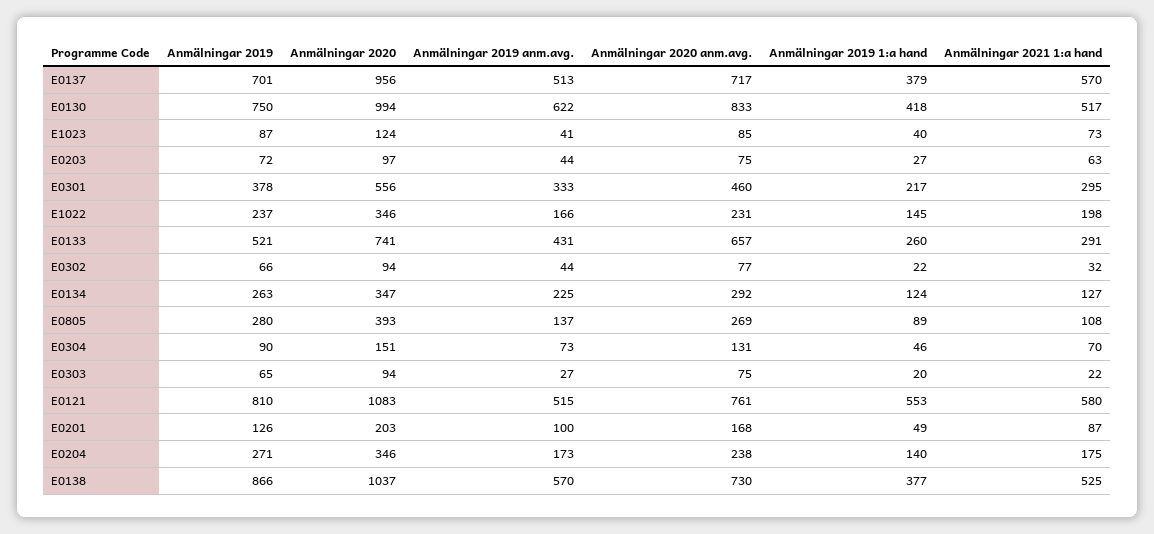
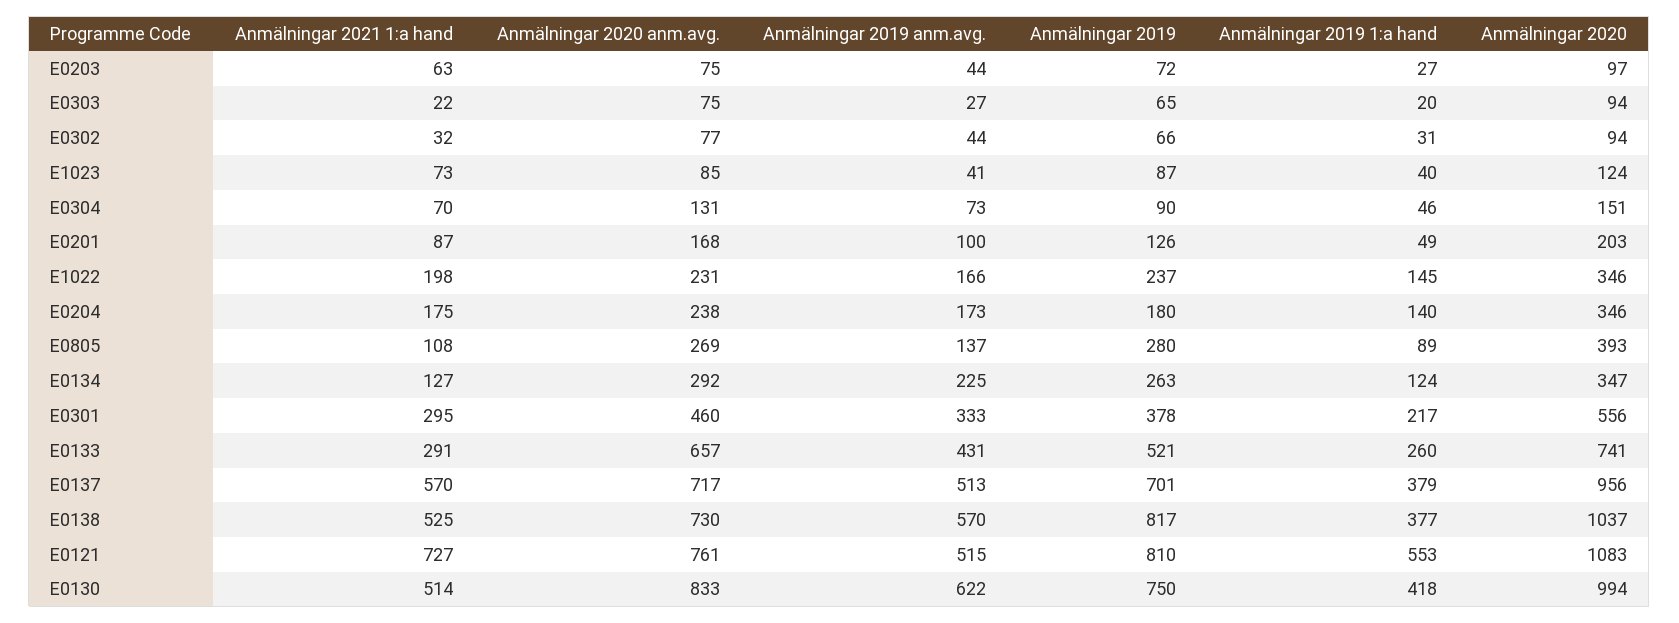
  {
    "Anmälningar 2019": {
      "E0137": 701,
      "E0130": 750,
      "E1023": 87,
      "E0203": 72,
      "E0301": 378,
      "E1022": 237,
      "E0133": 521,
      "E0302": 66,
      "E0134": 263,
      "E0805": 280,
      "E0304": 90,
      "E0303": 65,
      "E0121": 810,
      "E0201": 126,
-     "E0204": 271,
+     "E0204": 180,
-     "E0138": 866
+     "E0138": 817
    },
    "Anmälningar 2020": {
      "E0137": 956,
      "E0130": 994,
      "E1023": 124,
      "E0203": 97,
      "E0301": 556,
      "E1022": 346,
      "E0133": 741,
      "E0302": 94,
      "E0134": 347,
      "E0805": 393,
      "E0304": 151,
      "E0303": 94,
      "E0121": 1083,
      "E0201": 203,
      "E0204": 346,
      "E0138": 1037
    },
    "Anmälningar 2019 anm.avg.": {
      "E0137": 513,
      "E0130": 622,
      "E1023": 41,
      "E0203": 44,
      "E0301": 333,
      "E1022": 166,
      "E0133": 431,
      "E0302": 44,
      "E0134": 225,
      "E0805": 137,
      "E0304": 73,
      "E0303": 27,
      "E0121": 515,
      "E0201": 100,
      "E0204": 173,
      "E0138": 570
    },
    "Anmälningar 2020 anm.avg.": {
      "E0137": 717,
      "E0130": 833,
      "E1023": 85,
      "E0203": 75,
      "E0301": 460,
      "E1022": 231,
      "E0133": 657,
      "E0302": 77,
      "E0134": 292,
      "E0805": 269,
      "E0304": 131,
      "E0303": 75,
      "E0121": 761,
      "E0201": 168,
      "E0204": 238,
      "E0138": 730
    },
    "Anmälningar 2019 1:a hand": {
      "E0137": 379,
      "E0130": 418,
      "E1023": 40,
      "E0203": 27,
      "E0301": 217,
      "E1022": 145,
      "E0133": 260,
-     "E0302": 22,
+     "E0302": 31,
      "E0134": 124,
      "E0805": 89,
      "E0304": 46,
      "E0303": 20,
      "E0121": 553,
      "E0201": 49,
      "E0204": 140,
      "E0138": 377
    },
    "Anmälningar 2021 1:a hand": {
      "E0137": 570,
-     "E0130": 517,
+     "E0130": 514,
      "E1023": 73,
      "E0203": 63,
      "E0301": 295,
      "E1022": 198,
      "E0133": 291,
      "E0302": 32,
      "E0134": 127,
      "E0805": 108,
      "E0304": 70,
      "E0303": 22,
-     "E0121": 580,
+     "E0121": 727,
      "E0201": 87,
      "E0204": 175,
      "E0138": 525
    }
  }

